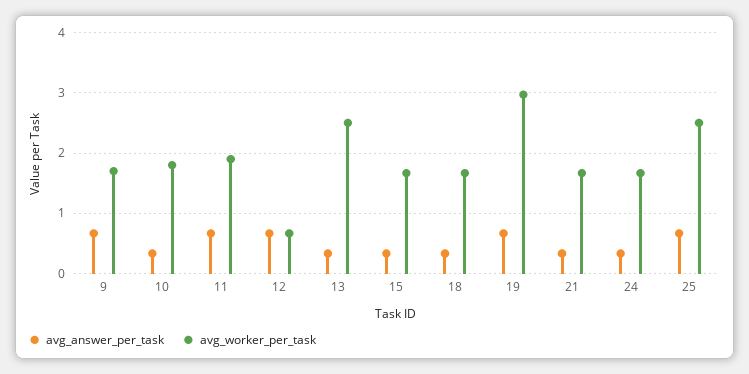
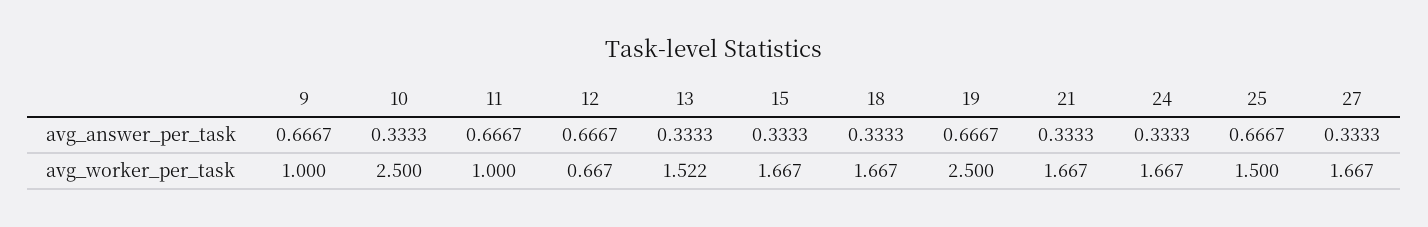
  {
    "avg_answer_per_task": {
      "9": 0.6667,
      "10": 0.3333,
      "11": 0.6667,
      "12": 0.6667,
      "13": 0.3333,
      "15": 0.3333,
      "18": 0.3333,
      "19": 0.6667,
      "21": 0.3333,
      "24": 0.3333,
-     "25": 0.6667
+     "25": 0.6667,
+     "27": 0.3333
    },
    "avg_worker_per_task": {
-     "9": 1.7,
+     "9": 1,
-     "10": 1.8,
+     "10": 2.5,
-     "11": 1.9,
+     "11": 1,
      "12": 0.667,
-     "13": 2.5,
+     "13": 1.522,
      "15": 1.667,
      "18": 1.667,
-     "19": 3,
+     "19": 2.5,
      "21": 1.667,
      "24": 1.667,
-     "25": 2.5
+     "25": 1.5,
+     "27": 1.667
    }
  }

